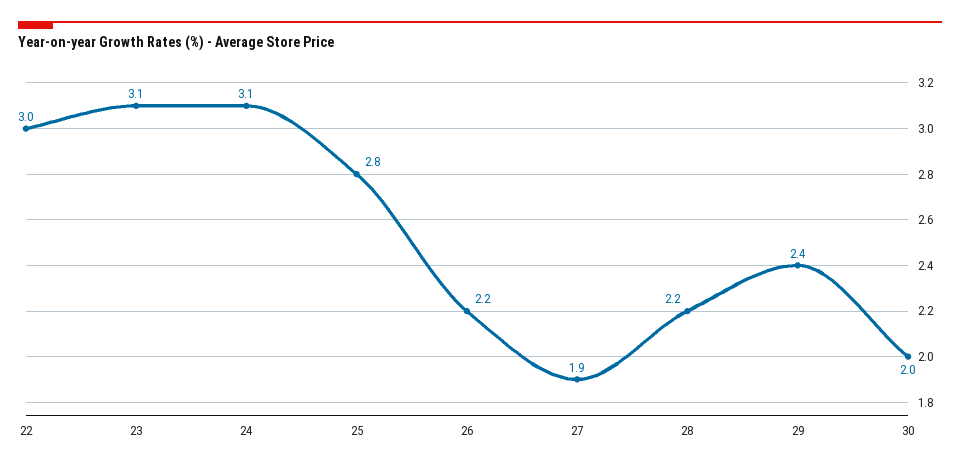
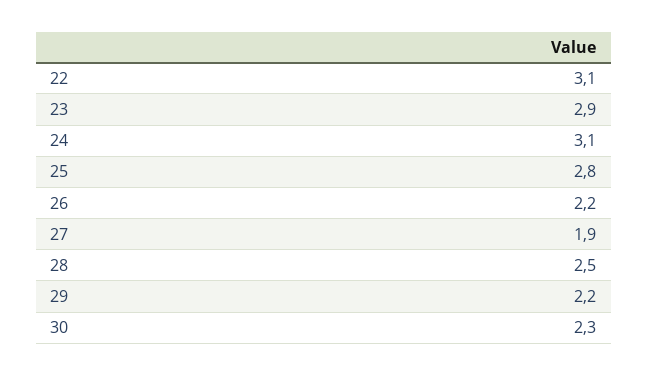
  {
-   "22": 3,
+   "22": 3.1,
-   "23": 3.1,
+   "23": 2.9,
    "24": 3.1,
    "25": 2.8,
    "26": 2.2,
    "27": 1.9,
-   "28": 2.2,
+   "28": 2.5,
-   "29": 2.4,
+   "29": 2.2,
-   "30": 2
+   "30": 2.3
  }

